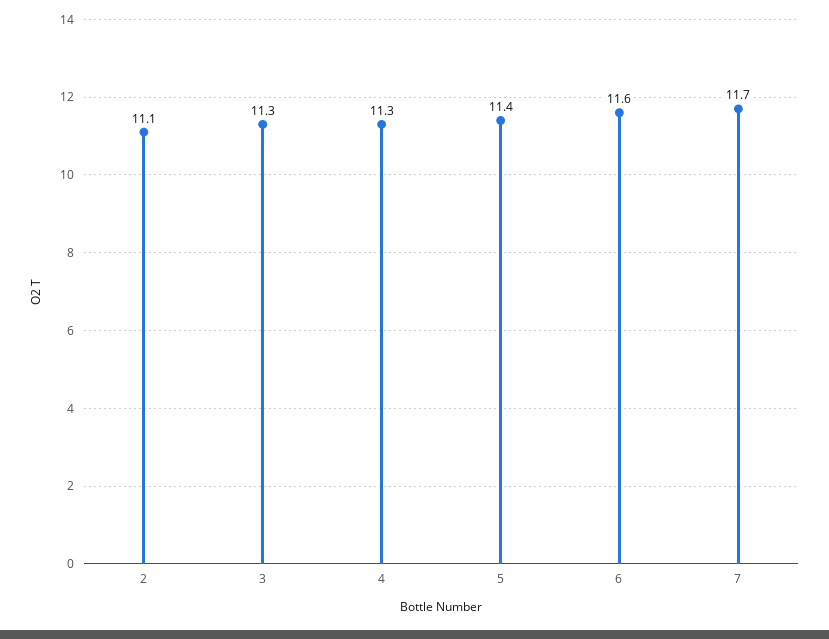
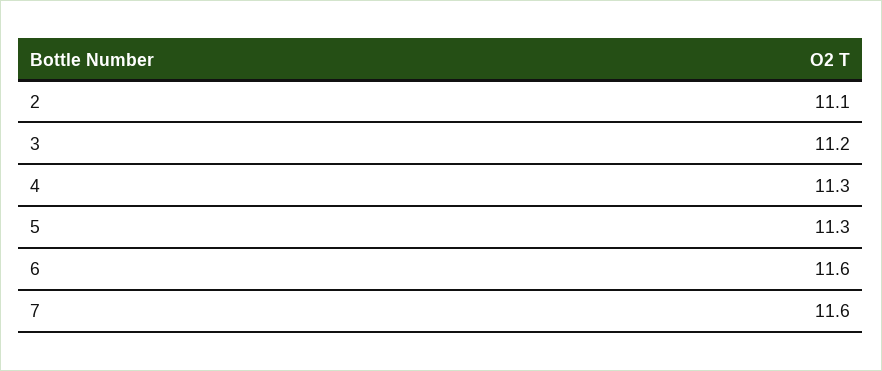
  {
    "2": 11.1,
-   "3": 11.3,
+   "3": 11.2,
    "4": 11.3,
-   "5": 11.4,
+   "5": 11.3,
    "6": 11.6,
-   "7": 11.7
+   "7": 11.6
  }

